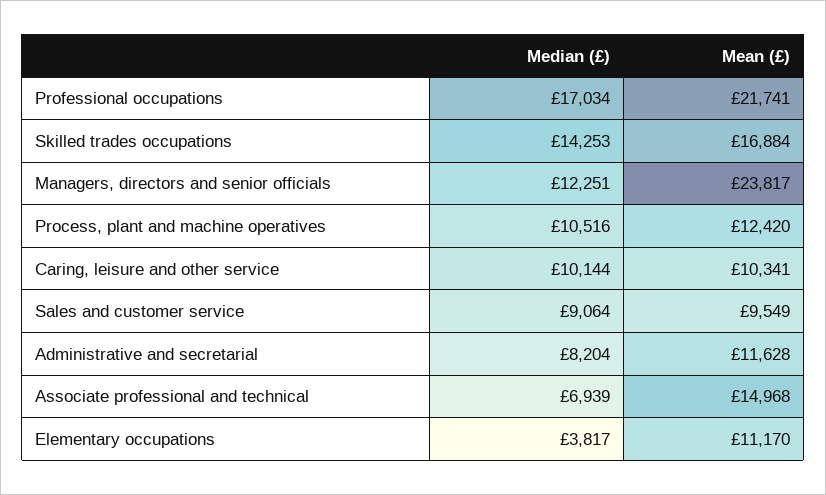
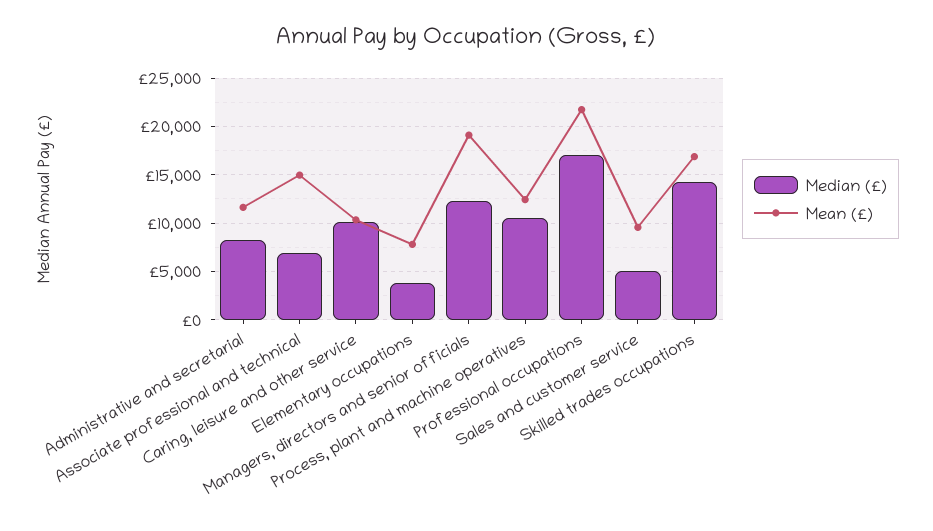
  {
    "Median (£)": {
      "Professional occupations": 17034,
      "Skilled trades occupations": 14253,
      "Managers, directors and senior officials": 12251,
      "Process, plant and machine operatives": 10516,
      "Caring, leisure and other service": 10144,
-     "Sales and customer service": 9064,
+     "Sales and customer service": 5000,
      "Administrative and secretarial": 8204,
      "Associate professional and technical": 6939,
      "Elementary occupations": 3817
    },
    "Mean (£)": {
      "Professional occupations": 21741,
      "Skilled trades occupations": 16884,
-     "Managers, directors and senior officials": 23817,
+     "Managers, directors and senior officials": 19000,
      "Process, plant and machine operatives": 12420,
      "Caring, leisure and other service": 10341,
      "Sales and customer service": 9549,
      "Administrative and secretarial": 11628,
      "Associate professional and technical": 14968,
-     "Elementary occupations": 11170
+     "Elementary occupations": 8000
    }
  }

